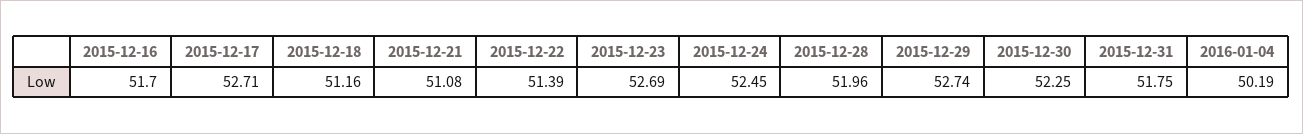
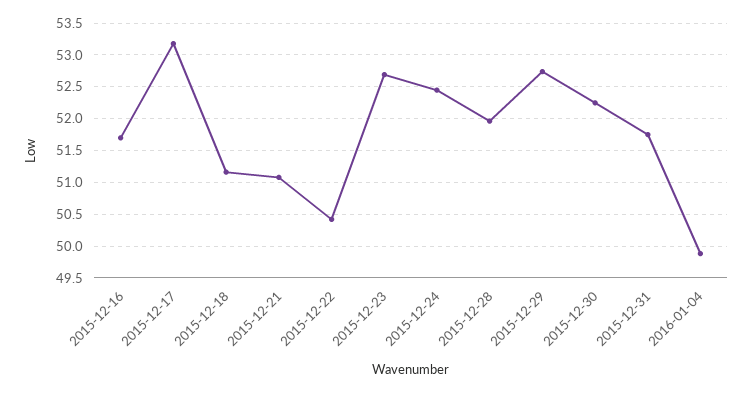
  {
    "2015-12-16": 51.7,
-   "2015-12-17": 52.71,
+   "2015-12-17": 53.2,
    "2015-12-18": 51.16,
    "2015-12-21": 51.08,
-   "2015-12-22": 51.39,
+   "2015-12-22": 50.4,
    "2015-12-23": 52.69,
    "2015-12-24": 52.45,
    "2015-12-28": 51.96,
    "2015-12-29": 52.74,
    "2015-12-30": 52.25,
    "2015-12-31": 51.75,
-   "2016-01-04": 50.19
+   "2016-01-04": 49.9
  }

